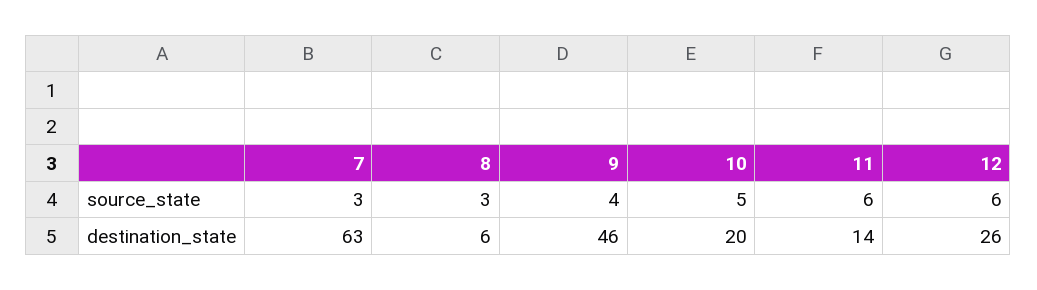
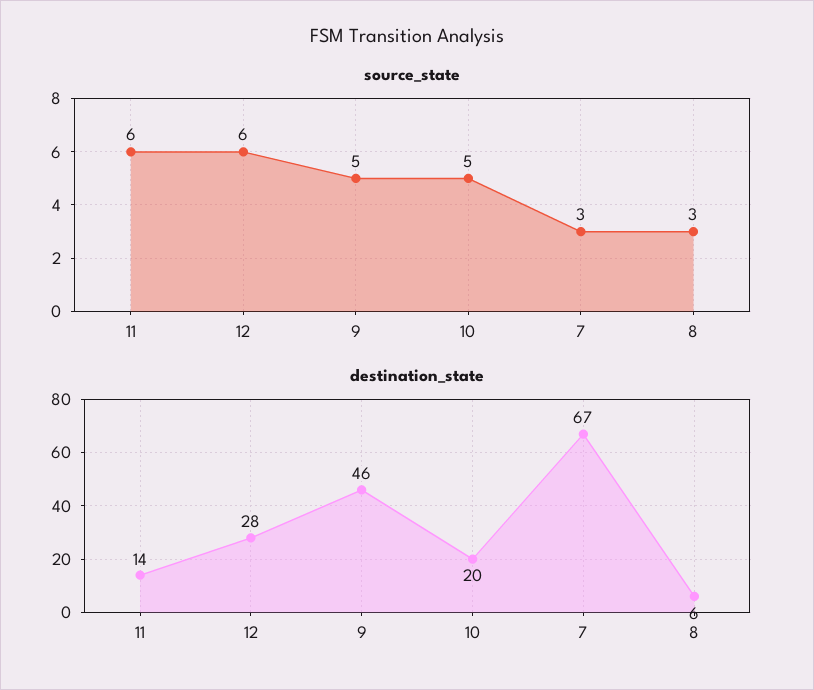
  {
    "source_state": {
      "7": 3,
      "8": 3,
-     "9": 4,
+     "9": 5,
      "10": 5,
      "11": 6,
      "12": 6
    },
    "destination_state": {
-     "7": 63,
+     "7": 67,
      "8": 6,
      "9": 46,
      "10": 20,
      "11": 14,
-     "12": 26
+     "12": 28
    }
  }

